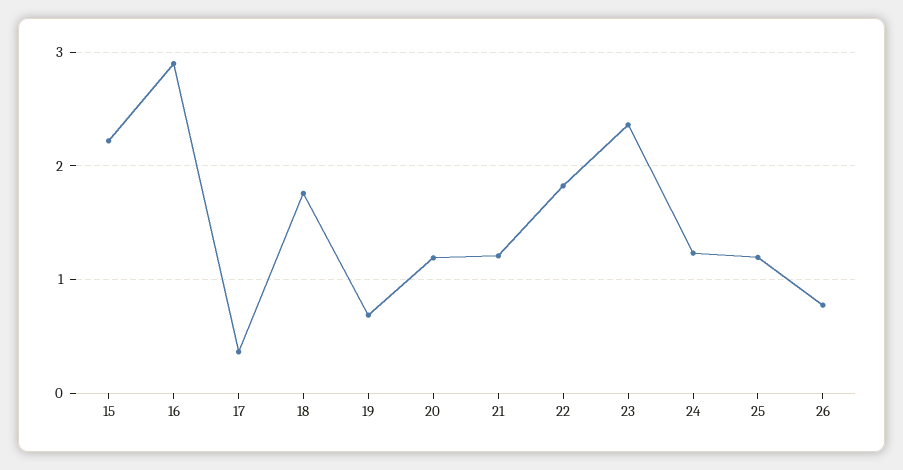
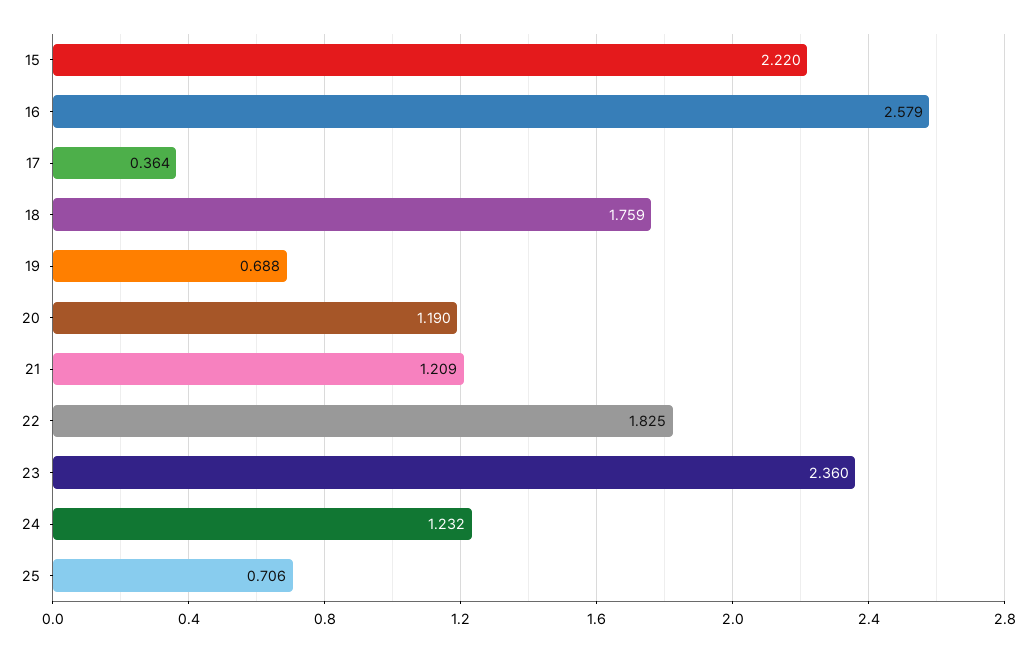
  {
    "15": 2.22,
-   "16": 2.9,
+   "16": 2.579,
    "17": 0.364,
    "18": 1.759,
    "19": 0.688,
    "20": 1.19,
    "21": 1.209,
    "22": 1.825,
    "23": 2.36,
    "24": 1.232,
-   "25": 1.2,
+   "25": 0.706
-   "26": 0.8
  }

